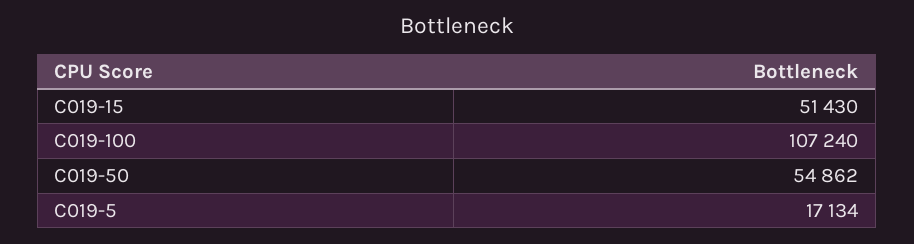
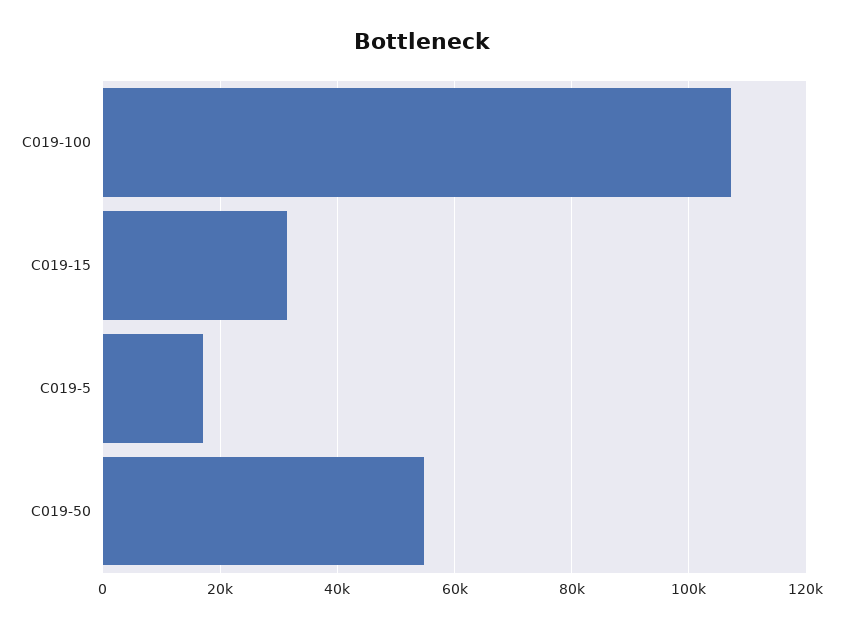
  {
-   "C019-15": 51430,
+   "C019-15": 32000,
    "C019-100": 107240,
    "C019-50": 54862,
    "C019-5": 17134
  }

